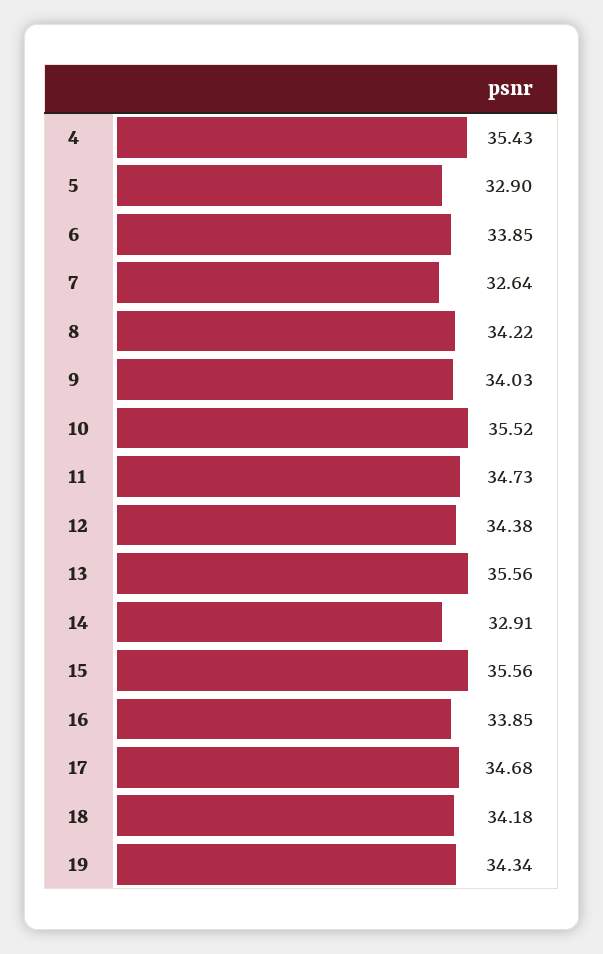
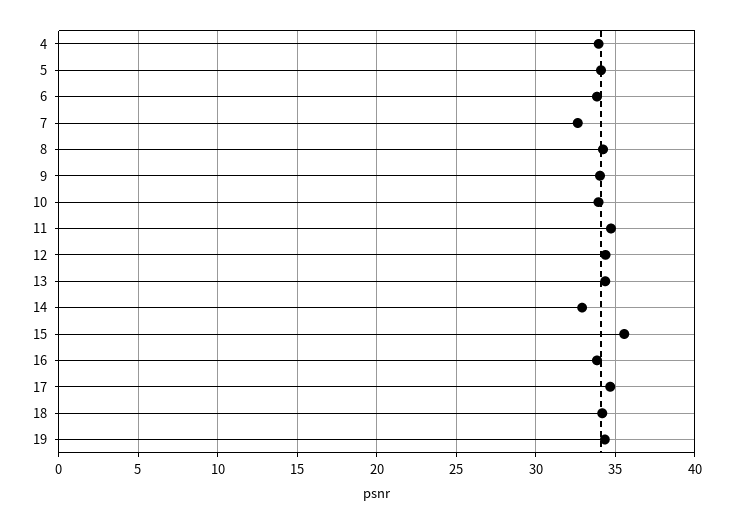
  {
-   "4": 35.43,
+   "4": 34,
-   "5": 32.9,
+   "5": 34,
    "6": 33.85,
    "7": 32.64,
    "8": 34.22,
    "9": 34.03,
-   "10": 35.52,
+   "10": 34,
    "11": 34.73,
    "12": 34.38,
-   "13": 35.56,
+   "13": 34.5,
    "14": 32.91,
    "15": 35.56,
    "16": 33.85,
    "17": 34.68,
    "18": 34.18,
    "19": 34.34
  }

